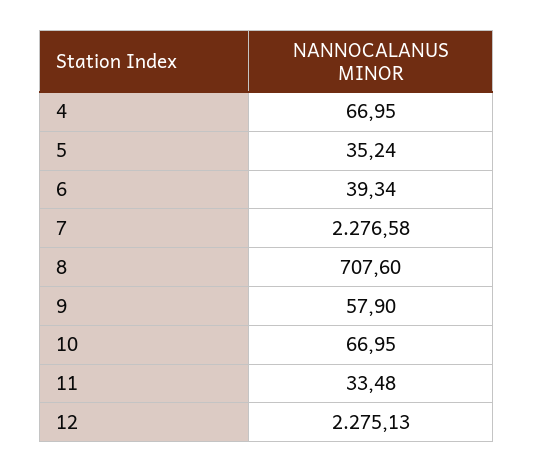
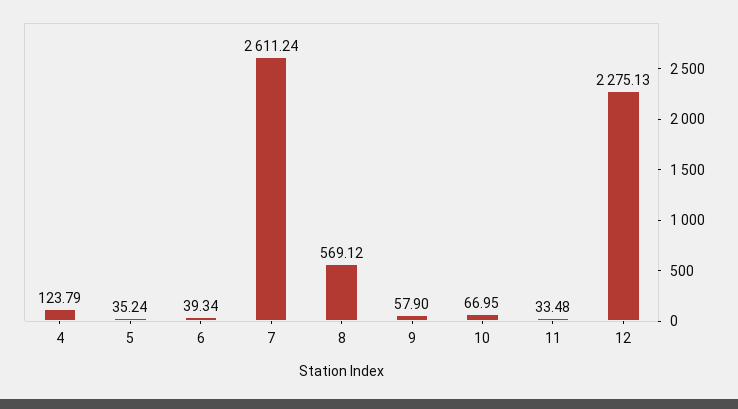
  {
-   "4": 66.95,
+   "4": 123.79,
    "5": 35.24,
    "6": 39.34,
-   "7": 2276.58,
+   "7": 2611.24,
-   "8": 707.6,
+   "8": 569.12,
    "9": 57.9,
    "10": 66.95,
    "11": 33.48,
    "12": 2275.13
  }

